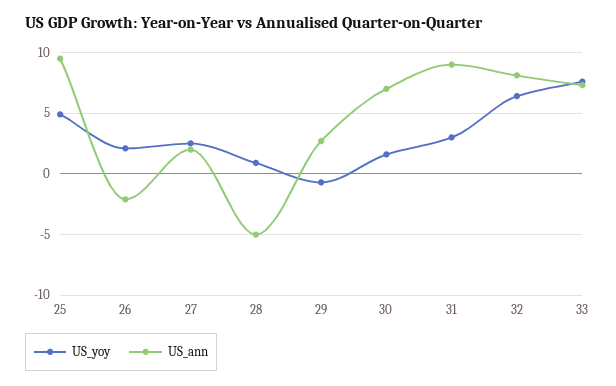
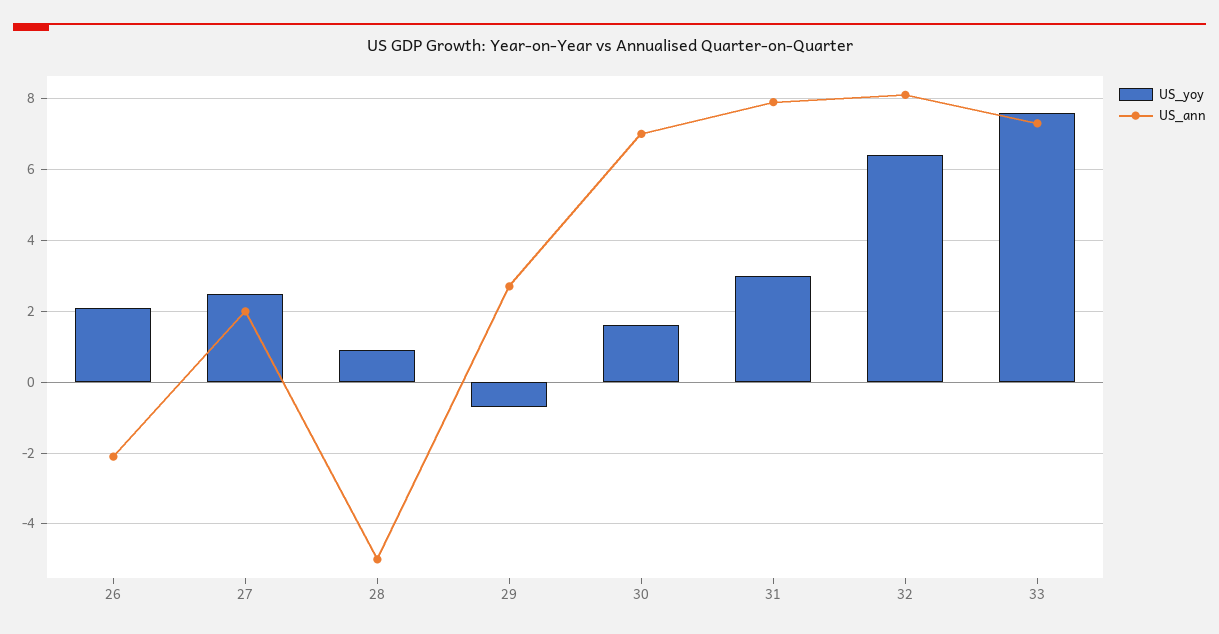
  {
    "US_yoy": {
-     "25": 5,
      "26": 2,
      "27": 2.5,
      "28": 1,
      "29": -0.5,
      "30": 1.5,
      "31": 3,
      "32": 6.5,
      "33": 7.5
    },
    "US_ann": {
-     "25": 9.5,
      "26": -2,
      "27": 2,
      "28": -5,
      "29": 2.5,
      "30": 7,
-     "31": 9,
+     "31": 8,
      "32": 8,
      "33": 7.5
    }
  }

